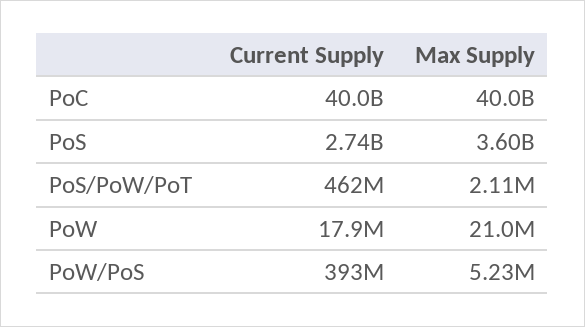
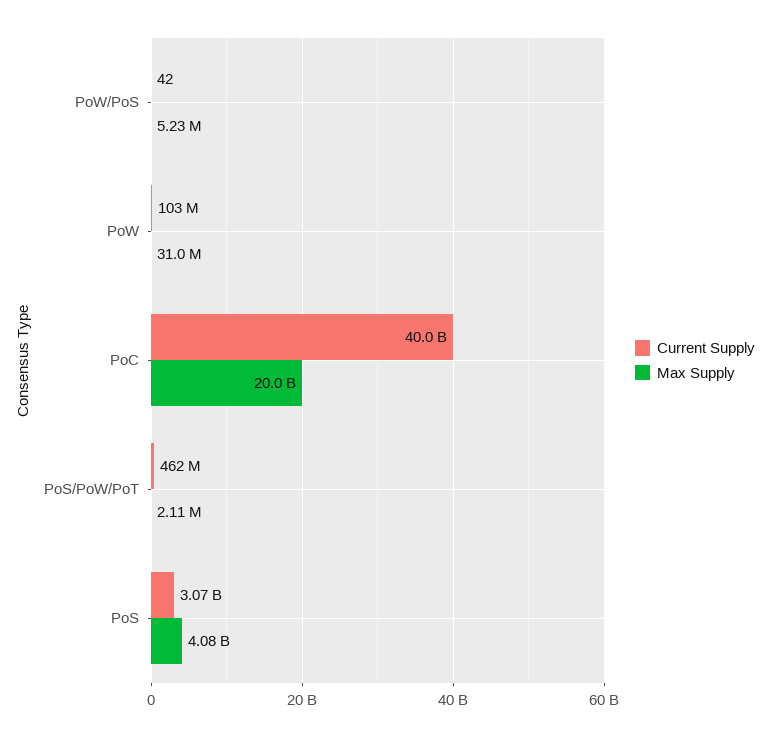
  {
    "Current Supply": {
      "PoC": 40000000000,
-     "PoS": 2740000000,
+     "PoS": 3070000000,
      "PoS/PoW/PoT": 462000000,
-     "PoW": 17900000,
+     "PoW": 103000000,
-     "PoW/PoS": 393000000
+     "PoW/PoS": 42
    },
    "Max Supply": {
-     "PoC": 40000000000,
+     "PoC": 20000000000,
-     "PoS": 3600000000,
+     "PoS": 4080000000,
      "PoS/PoW/PoT": 2110000,
-     "PoW": 21000000,
+     "PoW": 31000000,
      "PoW/PoS": 5230000
    }
  }

